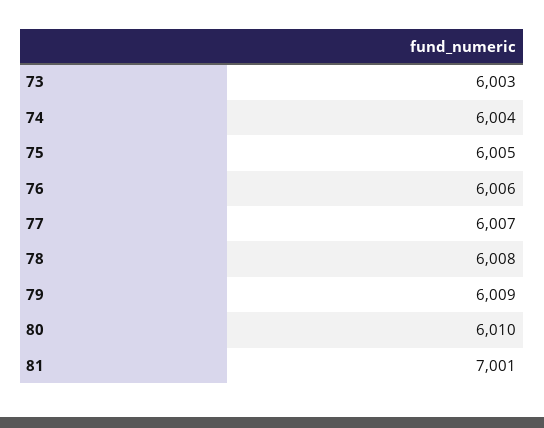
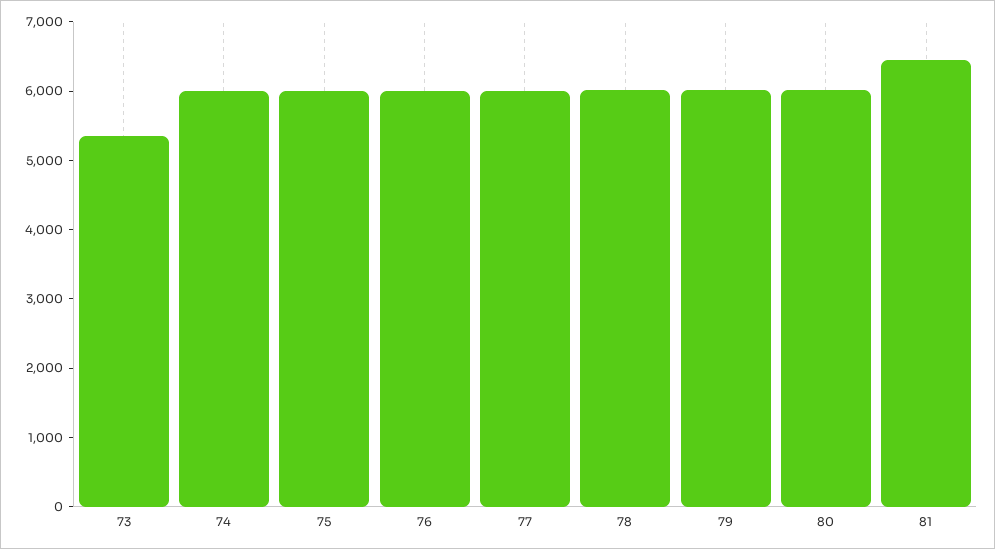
  {
-   "73": 6003,
+   "73": 5400,
    "74": 6004,
    "75": 6005,
    "76": 6006,
    "77": 6007,
    "78": 6008,
    "79": 6009,
    "80": 6010,
-   "81": 7001
+   "81": 6400
  }

